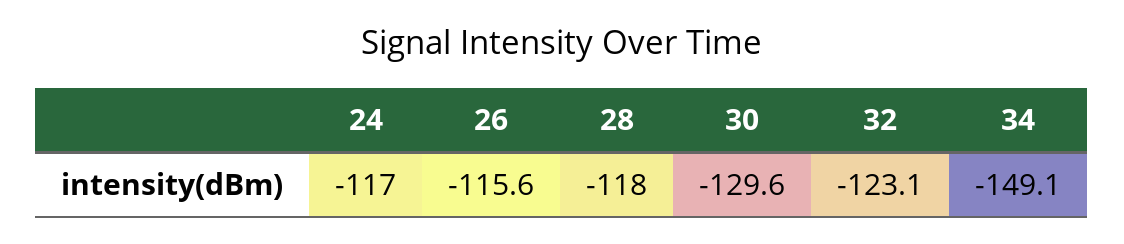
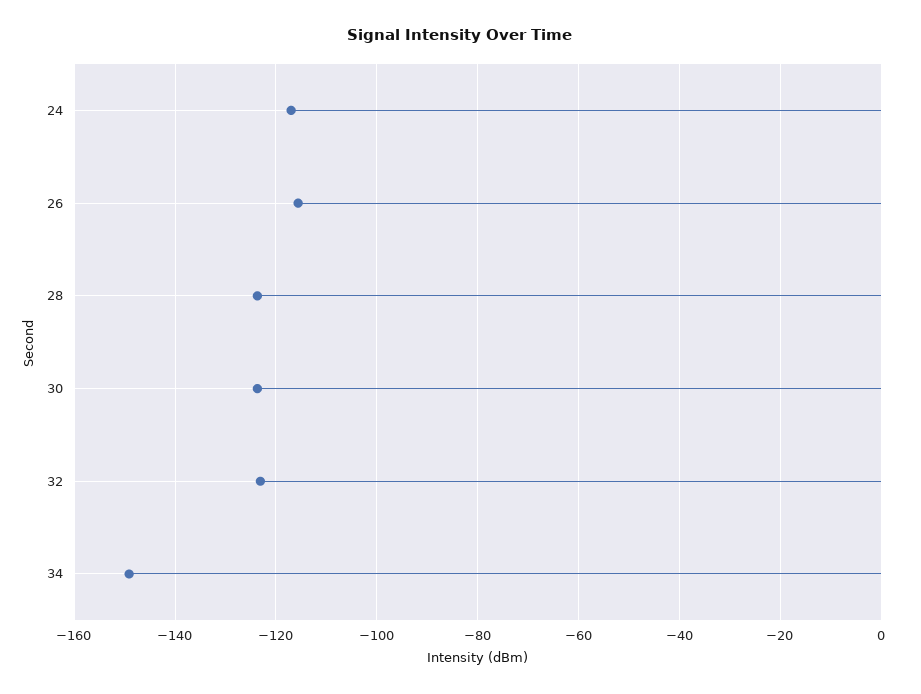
  {
    "24": -117,
    "26": -115.6,
-   "28": -118,
+   "28": -124,
-   "30": -129.6,
+   "30": -124,
    "32": -123.1,
    "34": -149.1
  }

